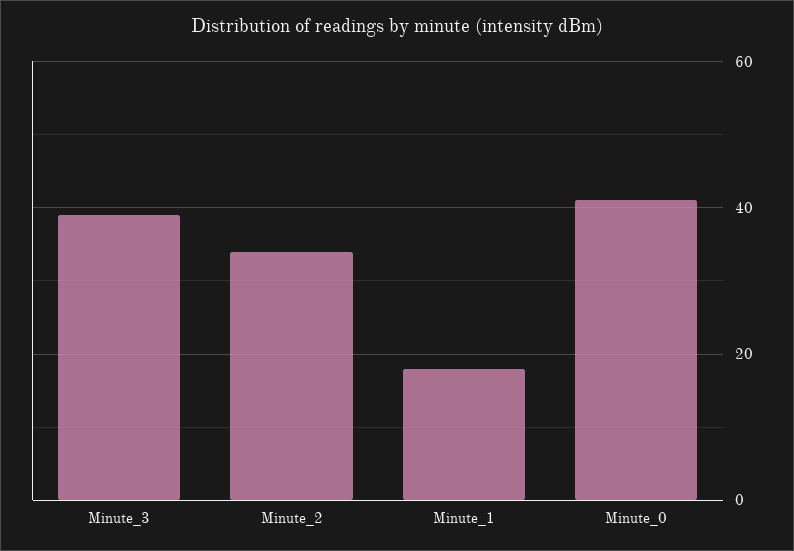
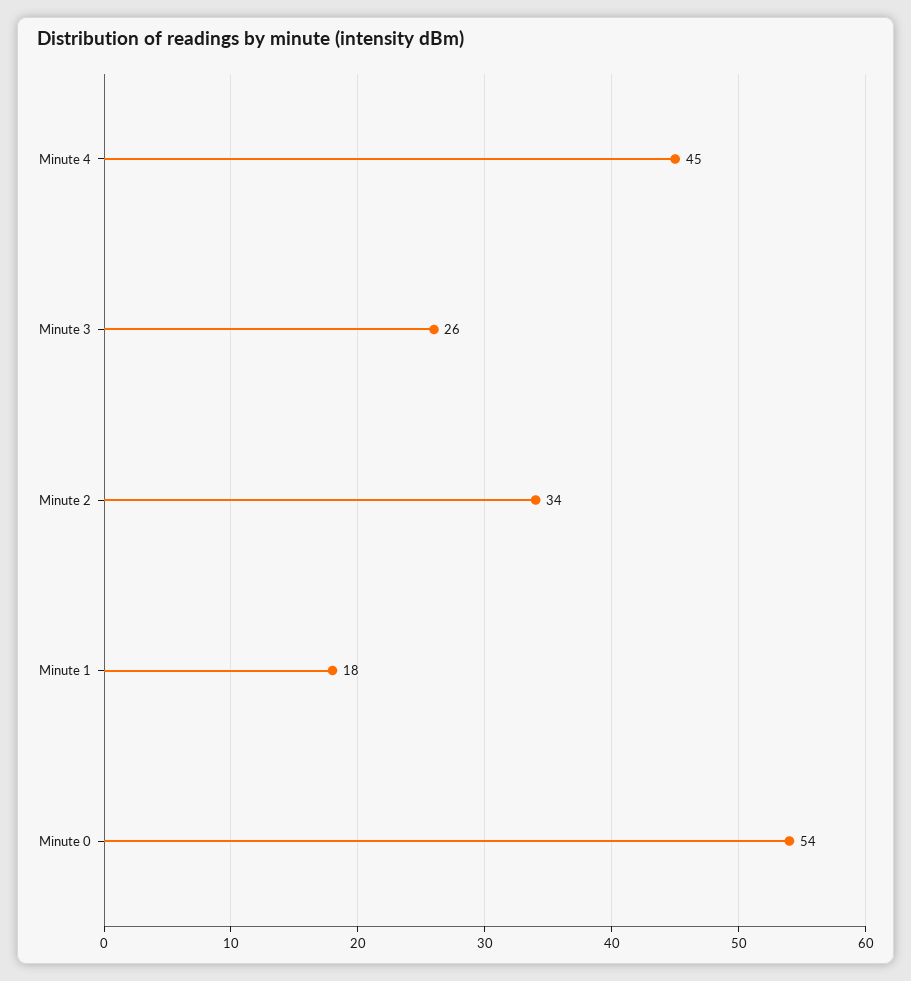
  {
-   "Minute_3": 40,
+   "Minute_3": 26,
    "Minute_2": 34,
    "Minute_1": 18,
-   "Minute_0": 40
+   "Minute_0": 54,
+   "Minute 4": 45
  }

